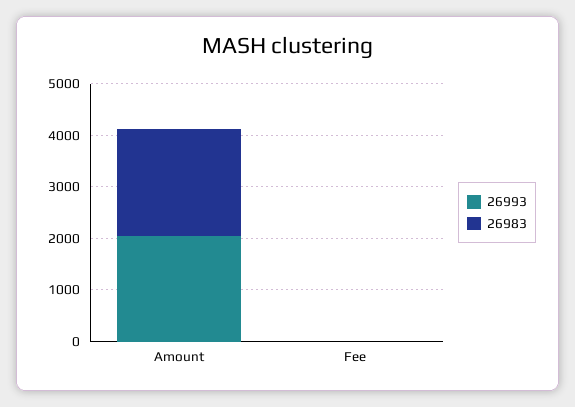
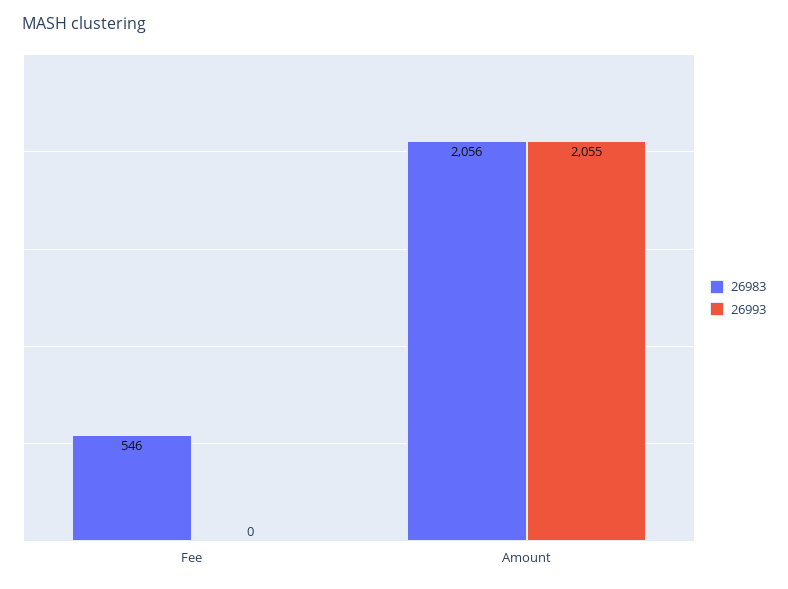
  {
    "26993": {
      "Amount": 2055,
      "Fee": 0
    },
    "26983": {
      "Amount": 2056,
-     "Fee": 0
+     "Fee": 546
    }
  }

